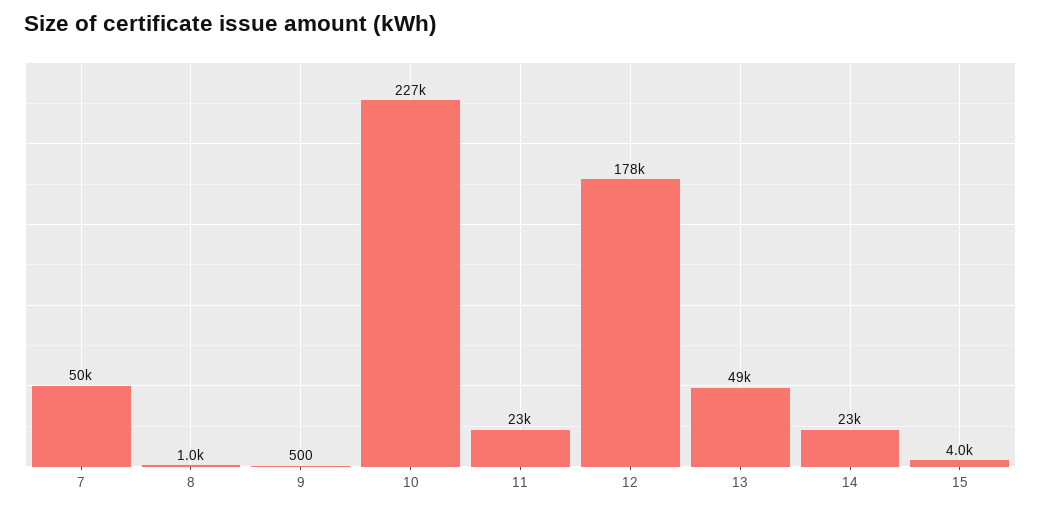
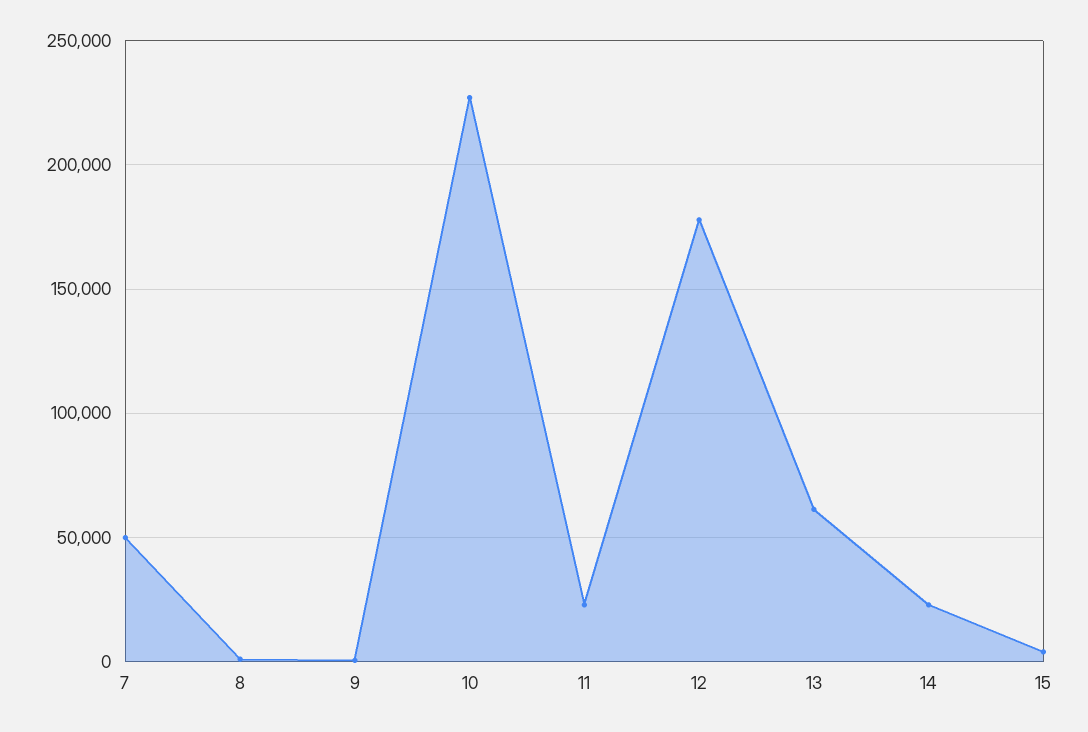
  {
    "7": 50000,
    "8": 1000,
    "9": 500,
    "10": 227000,
    "11": 23000,
    "12": 178000,
-   "13": 49000,
+   "13": 60000,
    "14": 23000,
    "15": 4000
  }

